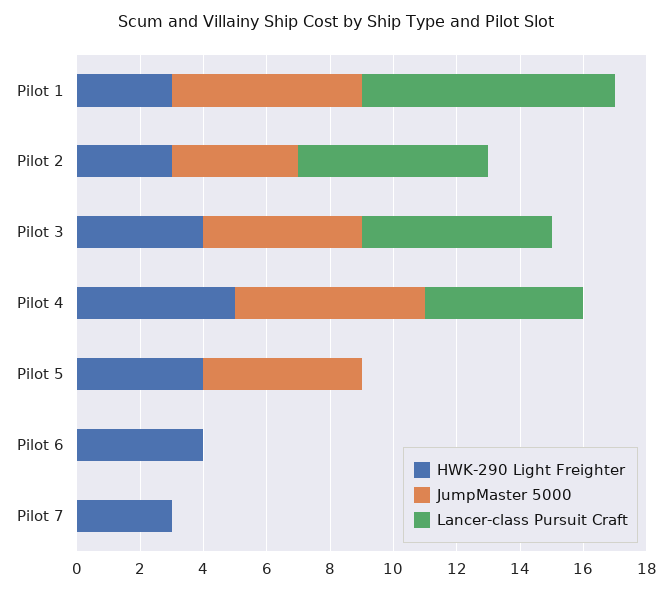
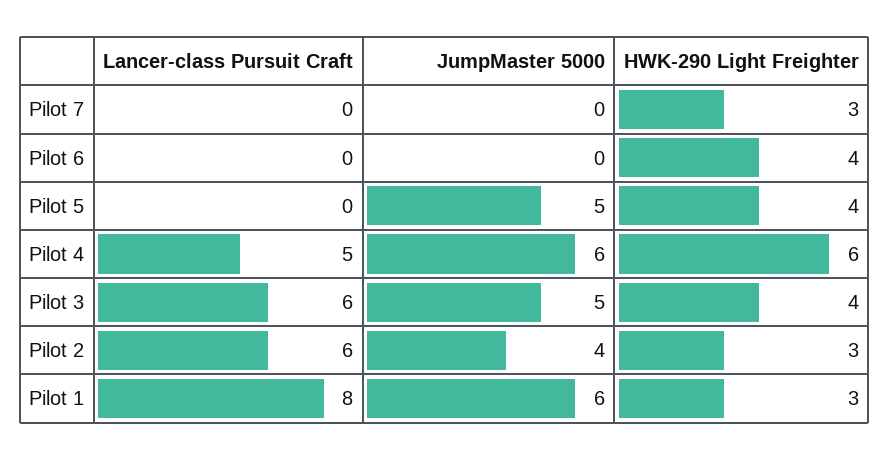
  {
    "HWK-290 Light Freighter": {
      "Pilot 1": 3,
      "Pilot 2": 3,
      "Pilot 3": 4,
-     "Pilot 4": 5,
+     "Pilot 4": 6,
      "Pilot 5": 4,
      "Pilot 6": 4,
      "Pilot 7": 3
    },
    "JumpMaster 5000": {
      "Pilot 1": 6,
      "Pilot 2": 4,
      "Pilot 3": 5,
      "Pilot 4": 6,
      "Pilot 5": 5,
      "Pilot 6": 0,
      "Pilot 7": 0
    },
    "Lancer-class Pursuit Craft": {
      "Pilot 1": 8,
      "Pilot 2": 6,
      "Pilot 3": 6,
      "Pilot 4": 5,
      "Pilot 5": 0,
      "Pilot 6": 0,
      "Pilot 7": 0
    }
  }

